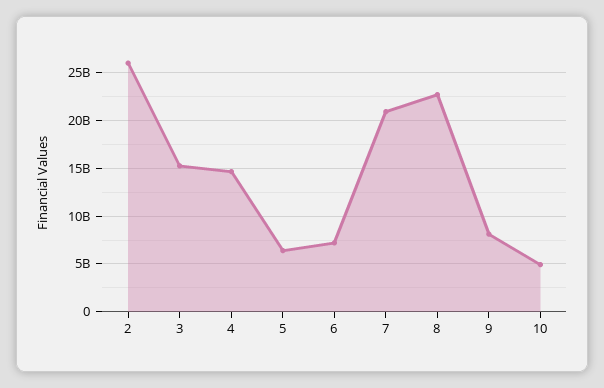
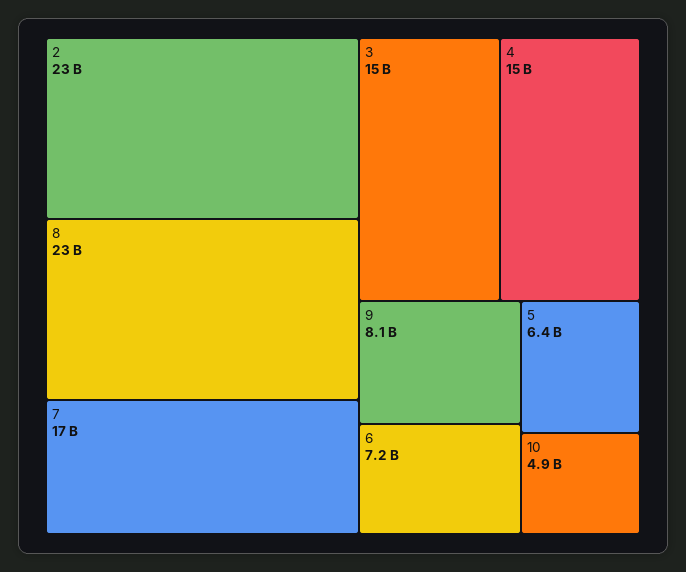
  {
-   "2": 26000000000,
+   "2": 23000000000,
    "3": 15000000000,
    "4": 15000000000,
    "5": 6400000000,
    "6": 7200000000,
-   "7": 21000000000,
+   "7": 17000000000,
    "8": 23000000000,
    "9": 8100000000,
    "10": 4900000000
  }

